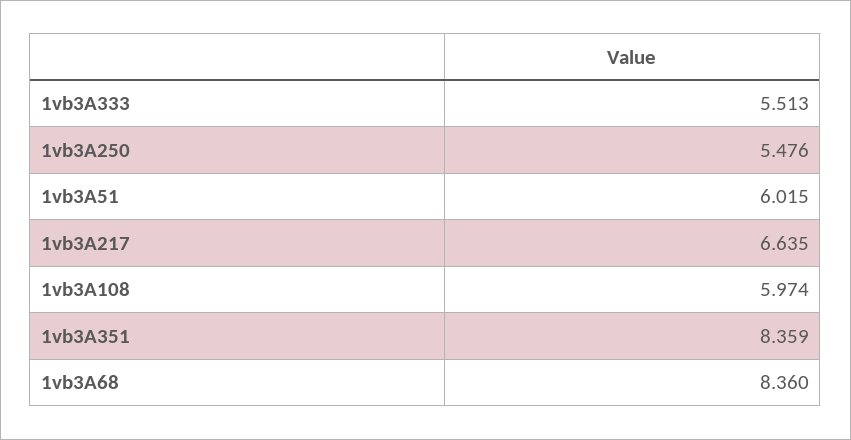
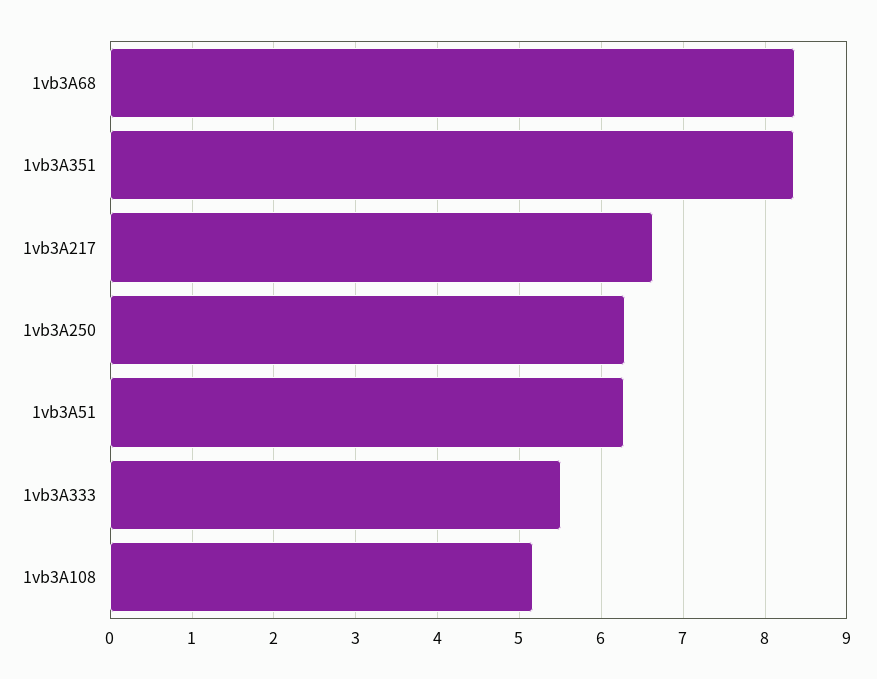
  {
    "1vb3A333": 5.513,
-   "1vb3A250": 5.476,
+   "1vb3A250": 6.3,
-   "1vb3A51": 6.015,
+   "1vb3A51": 6.3,
    "1vb3A217": 6.635,
-   "1vb3A108": 5.974,
+   "1vb3A108": 5.2,
    "1vb3A351": 8.359,
    "1vb3A68": 8.36
  }

